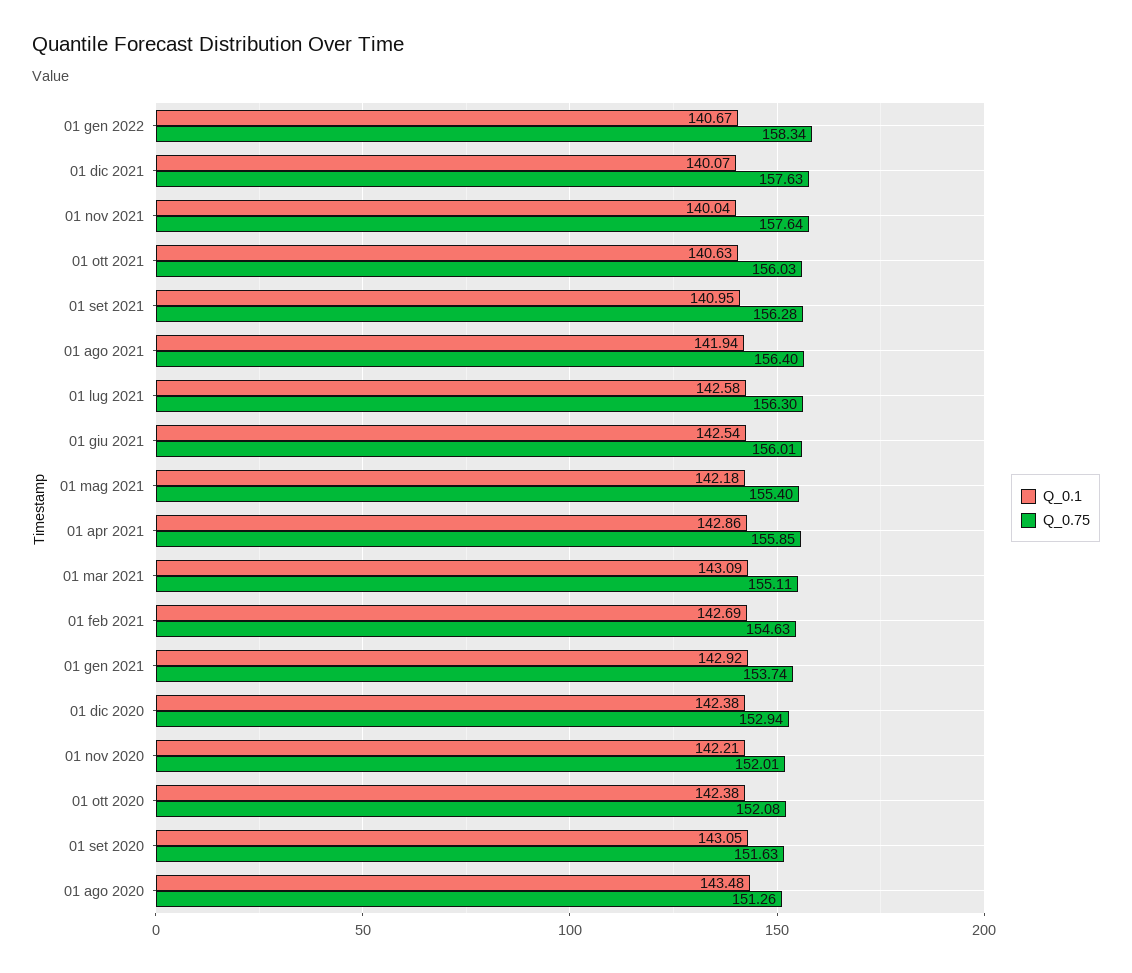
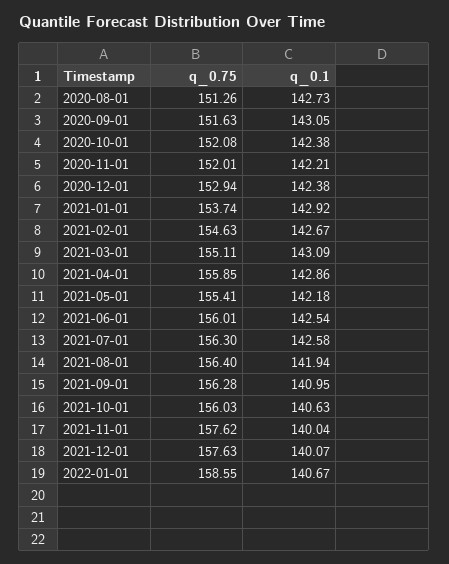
  {
    "Q_0.1": {
      "01 gen 2022": 140.67,
      "01 dic 2021": 140.07,
      "01 nov 2021": 140.04,
      "01 ott 2021": 140.63,
      "01 set 2021": 140.95,
      "01 ago 2021": 141.94,
      "01 lug 2021": 142.58,
      "01 giu 2021": 142.54,
      "01 mag 2021": 142.18,
      "01 apr 2021": 142.86,
      "01 mar 2021": 143.09,
-     "01 feb 2021": 142.69,
+     "01 feb 2021": 142.67,
      "01 gen 2021": 142.92,
      "01 dic 2020": 142.38,
      "01 nov 2020": 142.21,
      "01 ott 2020": 142.38,
      "01 set 2020": 143.05,
-     "01 ago 2020": 143.48
+     "01 ago 2020": 142.73
    },
    "Q_0.75": {
-     "01 gen 2022": 158.34,
+     "01 gen 2022": 158.55,
      "01 dic 2021": 157.63,
-     "01 nov 2021": 157.64,
+     "01 nov 2021": 157.62,
      "01 ott 2021": 156.03,
      "01 set 2021": 156.28,
      "01 ago 2021": 156.4,
      "01 lug 2021": 156.3,
      "01 giu 2021": 156.01,
-     "01 mag 2021": 155.4,
+     "01 mag 2021": 155.41,
      "01 apr 2021": 155.85,
      "01 mar 2021": 155.11,
      "01 feb 2021": 154.63,
      "01 gen 2021": 153.74,
      "01 dic 2020": 152.94,
      "01 nov 2020": 152.01,
      "01 ott 2020": 152.08,
      "01 set 2020": 151.63,
      "01 ago 2020": 151.26
    }
  }

